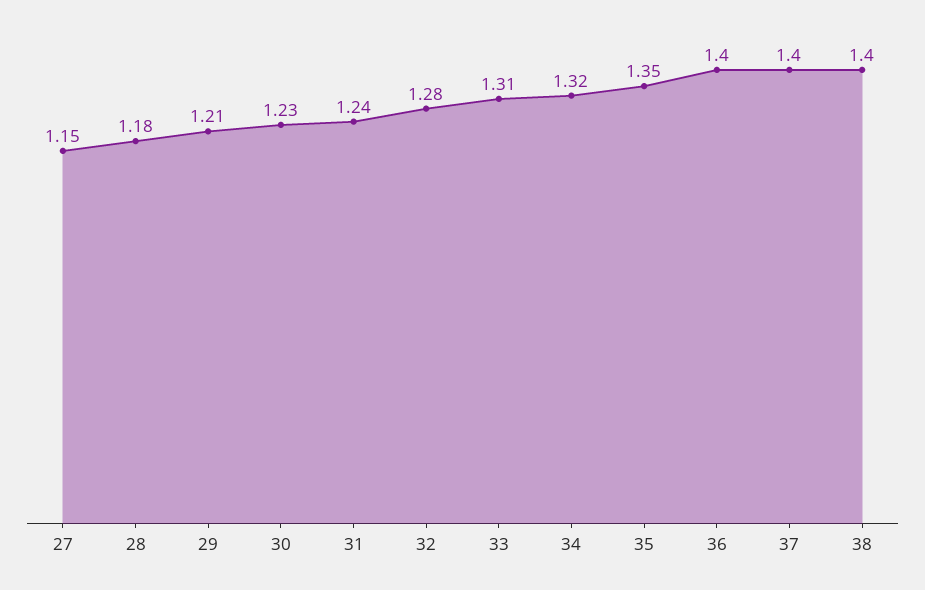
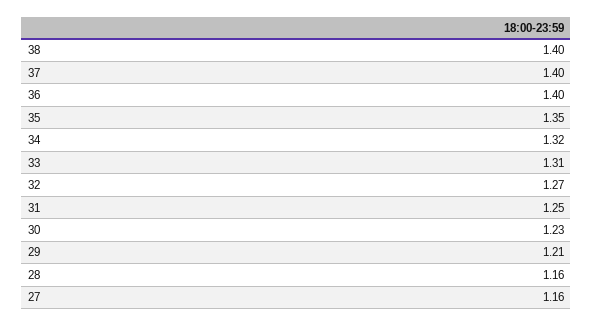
  {
-   "27": 1.15,
+   "27": 1.16,
-   "28": 1.18,
+   "28": 1.16,
    "29": 1.21,
    "30": 1.23,
-   "31": 1.24,
+   "31": 1.25,
-   "32": 1.28,
+   "32": 1.27,
    "33": 1.31,
    "34": 1.32,
    "35": 1.35,
    "36": 1.4,
    "37": 1.4,
    "38": 1.4
  }

